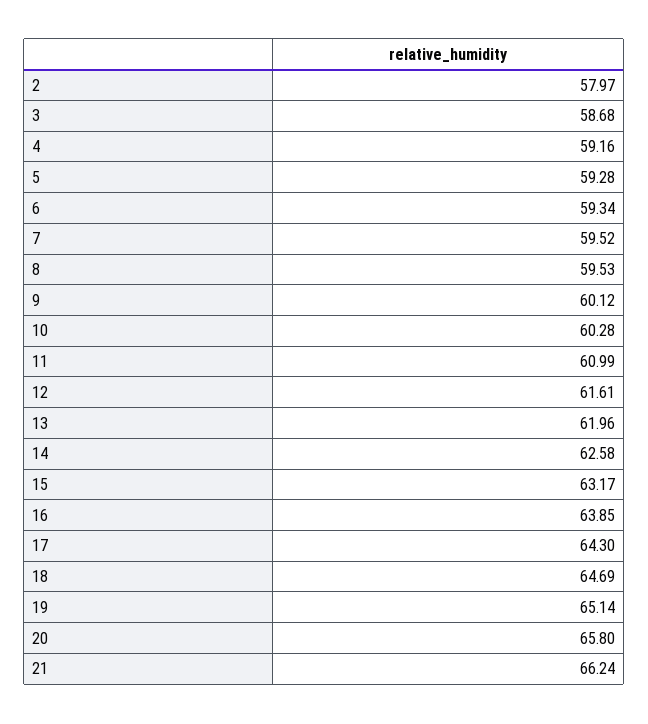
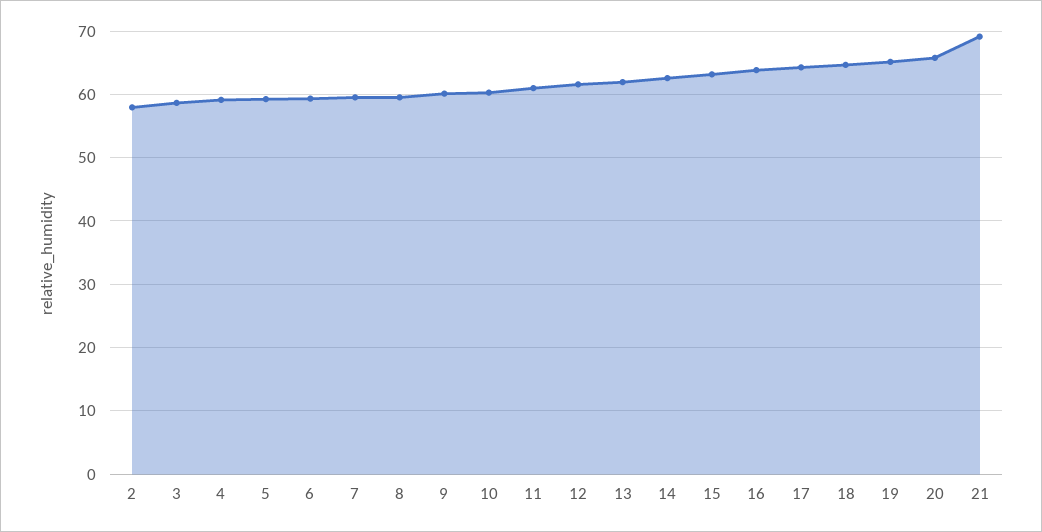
  {
    "2": 57.97,
    "3": 58.68,
    "4": 59.16,
    "5": 59.28,
    "6": 59.34,
    "7": 59.52,
    "8": 59.53,
    "9": 60.12,
    "10": 60.28,
    "11": 60.99,
    "12": 61.61,
    "13": 61.96,
    "14": 62.58,
    "15": 63.17,
    "16": 63.85,
    "17": 64.3,
    "18": 64.69,
    "19": 65.14,
    "20": 65.8,
-   "21": 66.24
+   "21": 69
  }

